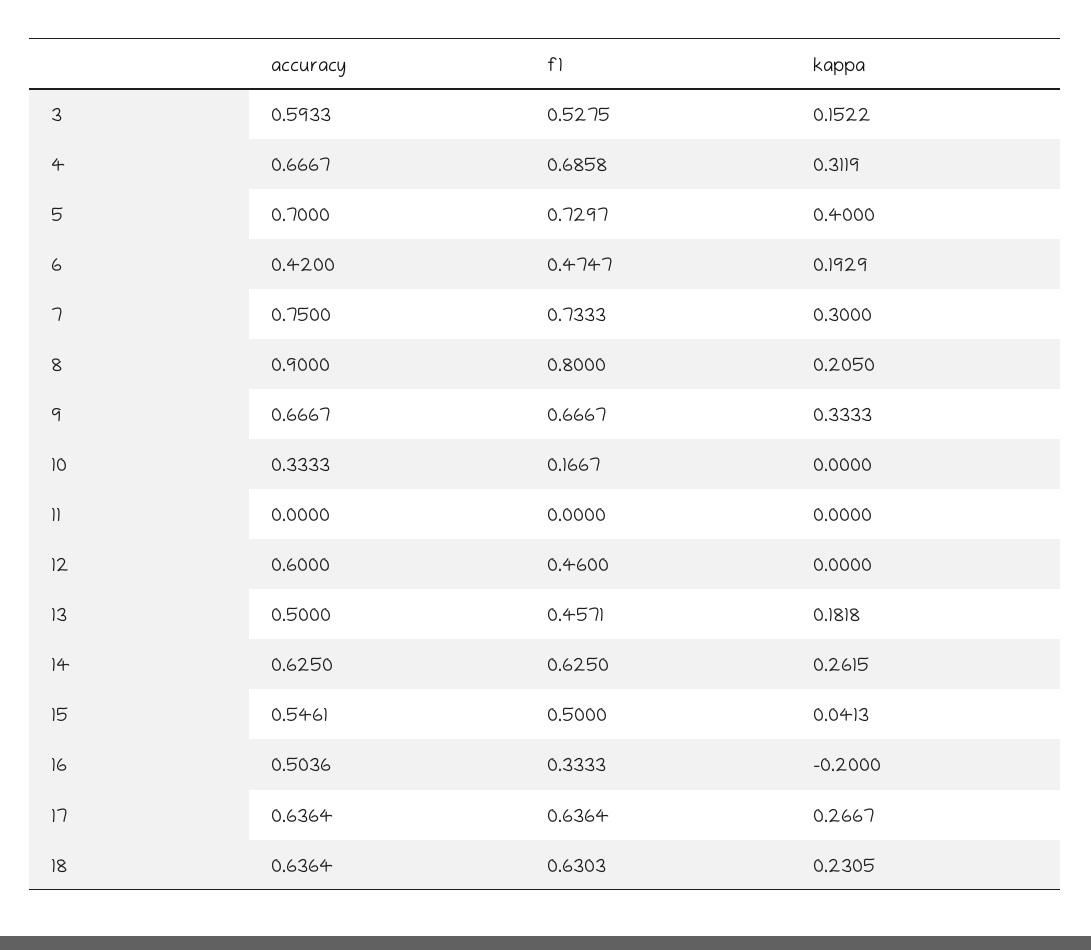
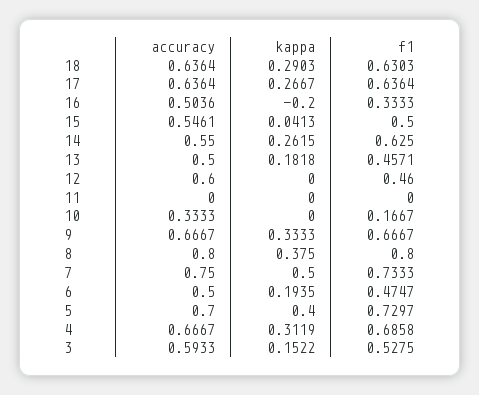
  {
    "accuracy": {
      "3": 0.5933,
      "4": 0.6667,
      "5": 0.7,
-     "6": 0.42,
+     "6": 0.5,
      "7": 0.75,
-     "8": 0.9,
+     "8": 0.8,
      "9": 0.6667,
      "10": 0.3333,
      "11": 0,
      "12": 0.6,
      "13": 0.5,
-     "14": 0.625,
+     "14": 0.55,
      "15": 0.5461,
      "16": 0.5036,
      "17": 0.6364,
      "18": 0.6364
    },
    "f1": {
      "3": 0.5275,
      "4": 0.6858,
      "5": 0.7297,
      "6": 0.4747,
      "7": 0.7333,
      "8": 0.8,
      "9": 0.6667,
      "10": 0.1667,
      "11": 0,
      "12": 0.46,
      "13": 0.4571,
      "14": 0.625,
      "15": 0.5,
      "16": 0.3333,
      "17": 0.6364,
      "18": 0.6303
    },
    "kappa": {
      "3": 0.1522,
      "4": 0.3119,
      "5": 0.4,
-     "6": 0.1929,
+     "6": 0.1935,
-     "7": 0.3,
+     "7": 0.5,
-     "8": 0.205,
+     "8": 0.375,
      "9": 0.3333,
      "10": 0,
      "11": 0,
      "12": 0,
      "13": 0.1818,
      "14": 0.2615,
      "15": 0.0413,
      "16": -0.2,
      "17": 0.2667,
-     "18": 0.2305
+     "18": 0.2903
    }
  }

